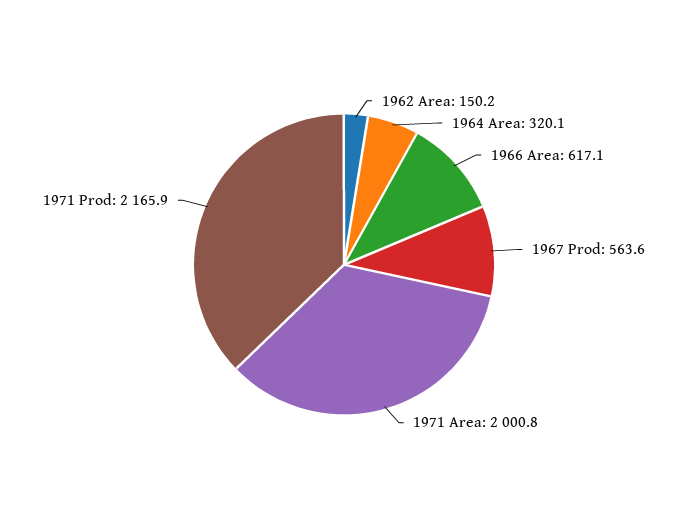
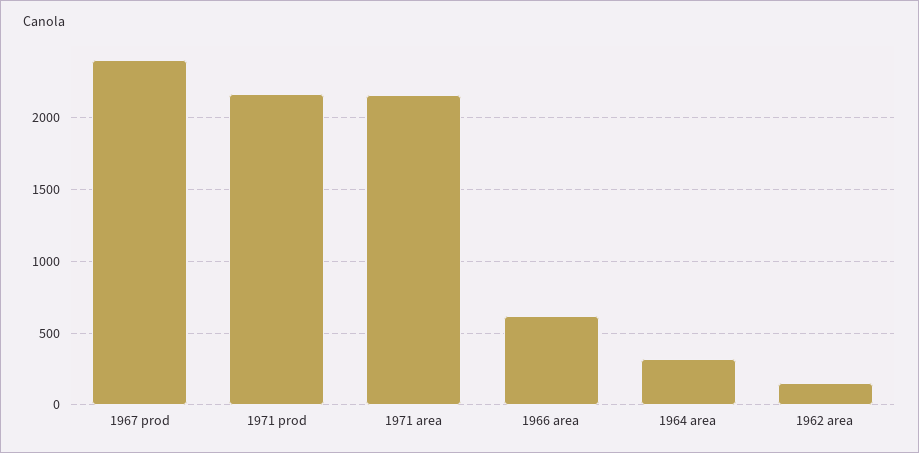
  {
    "1962 Area": 150.2,
    "1964 Area": 320.1,
    "1966 Area": 617.1,
-   "1967 Prod": 563.6,
+   "1967 Prod": 2400,
-   "1971 Area": 2000.8,
+   "1971 Area": 2150,
    "1971 Prod": 2165.9
  }

